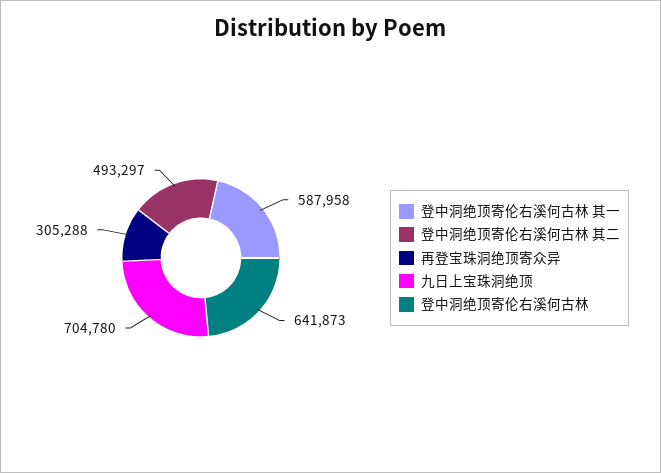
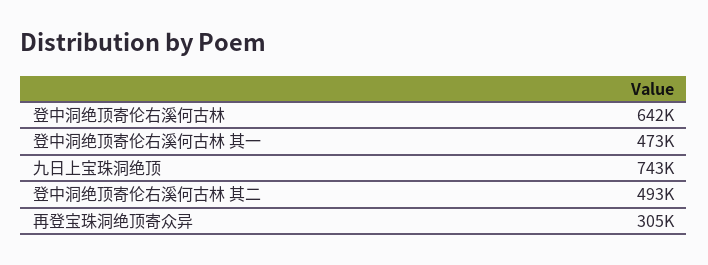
  {
-   "登中洞绝顶寄伦右溪何古林 其一": 587958,
+   "登中洞绝顶寄伦右溪何古林 其一": 473000,
    "登中洞绝顶寄伦右溪何古林 其二": 493297,
    "再登宝珠洞绝顶寄众异": 305288,
-   "九日上宝珠洞绝顶": 704780,
+   "九日上宝珠洞绝顶": 743000,
    "登中洞绝顶寄伦右溪何古林": 641873
  }

